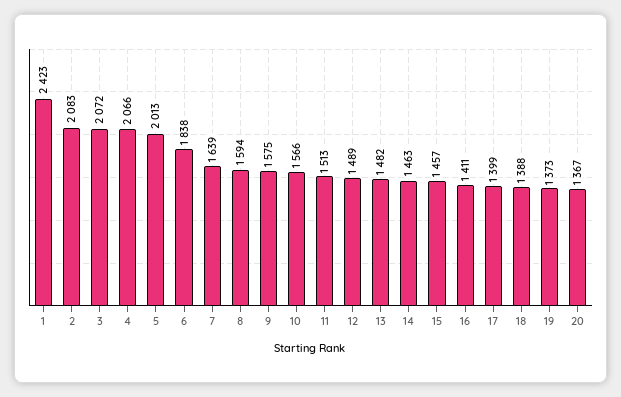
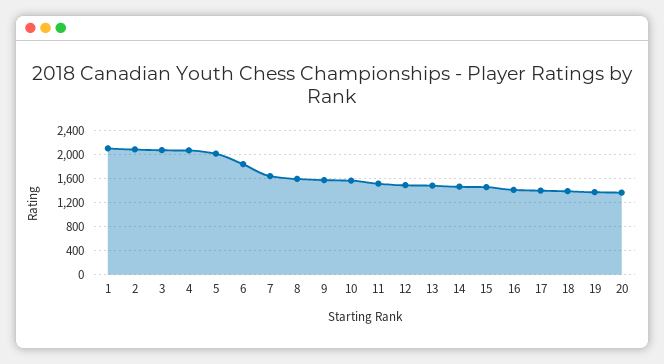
  {
-   "1": 2423,
+   "1": 2100,
    "2": 2083,
    "3": 2072,
    "4": 2066,
    "5": 2013,
    "6": 1838,
    "7": 1639,
    "8": 1594,
    "9": 1575,
    "10": 1566,
    "11": 1513,
    "12": 1489,
    "13": 1482,
    "14": 1463,
    "15": 1457,
    "16": 1411,
    "17": 1399,
    "18": 1388,
    "19": 1373,
    "20": 1367
  }

